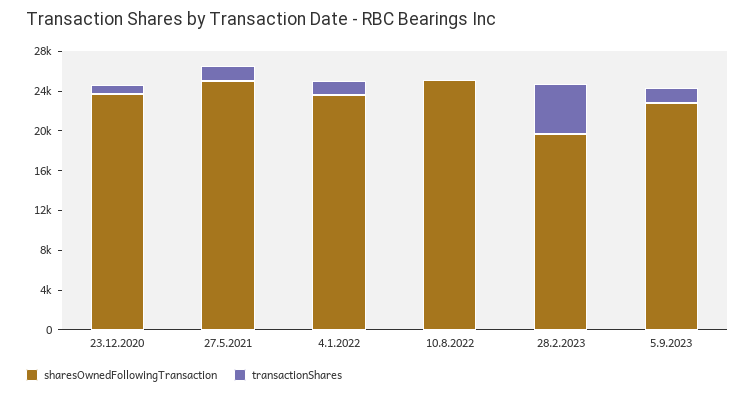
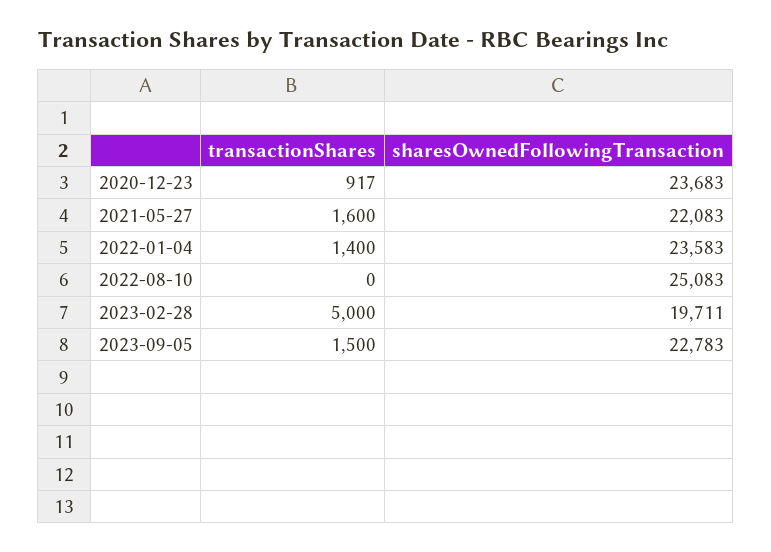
  {
    "sharesOwnedFollowingTransaction": {
      "23.12.2020": 23683,
-     "27.5.2021": 25000,
+     "27.5.2021": 22083,
      "4.1.2022": 23583,
      "10.8.2022": 25083,
      "28.2.2023": 19711,
      "5.9.2023": 22783
    },
    "transactionShares": {
      "23.12.2020": 917,
      "27.5.2021": 1600,
      "4.1.2022": 1400,
      "10.8.2022": 0,
      "28.2.2023": 5000,
      "5.9.2023": 1500
    }
  }

